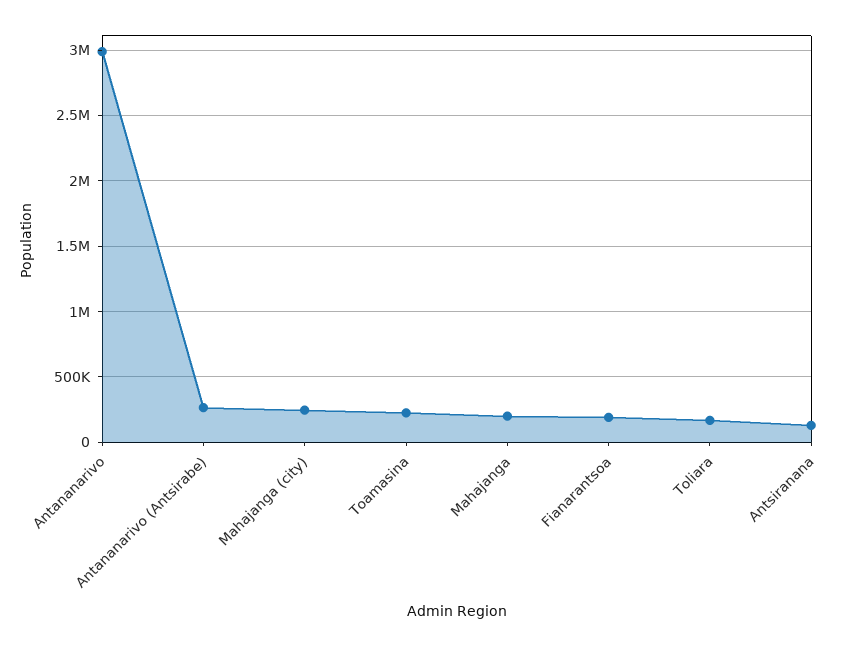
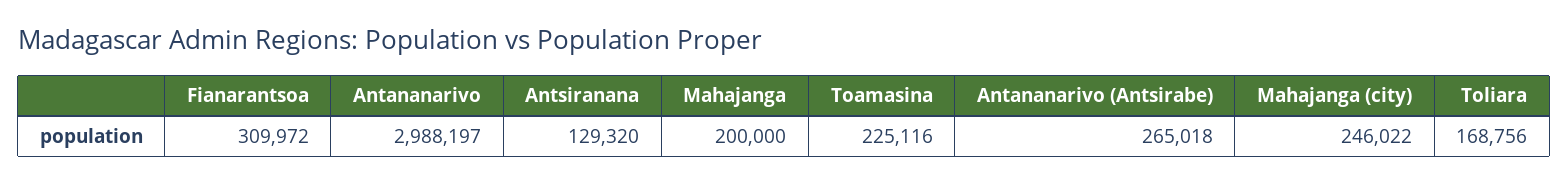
  {
    "Antananarivo": 2988197,
    "Antananarivo (Antsirabe)": 265018,
    "Mahajanga (city)": 246022,
    "Toamasina": 225116,
    "Mahajanga": 200000,
-   "Fianarantsoa": 200000,
+   "Fianarantsoa": 309972,
    "Toliara": 168756,
    "Antsiranana": 129320
  }

